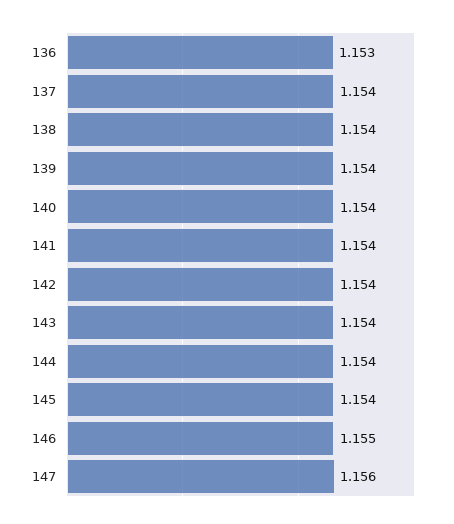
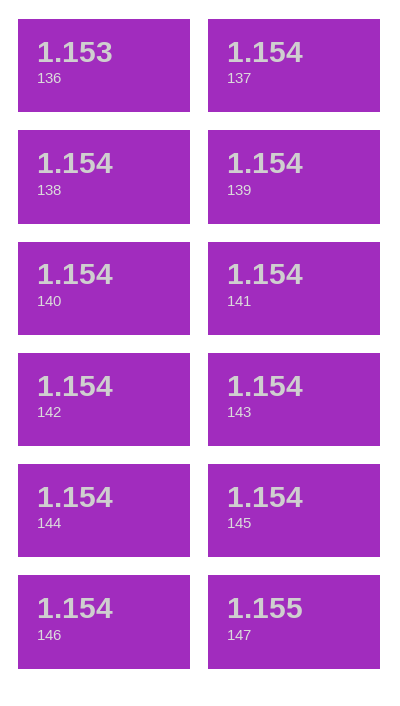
  {
    "136": 1.153,
    "137": 1.154,
    "138": 1.154,
    "139": 1.154,
    "140": 1.154,
    "141": 1.154,
    "142": 1.154,
    "143": 1.154,
    "144": 1.154,
    "145": 1.154,
-   "146": 1.155,
+   "146": 1.154,
-   "147": 1.156
+   "147": 1.155
  }

